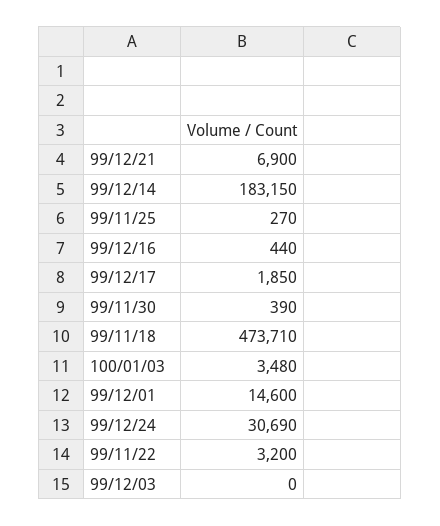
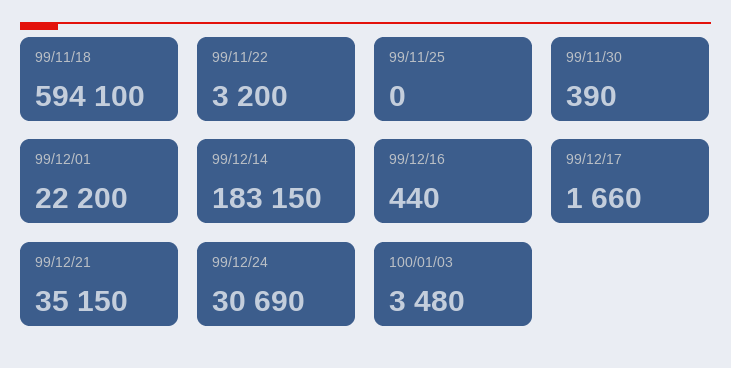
  {
-   "99/12/21": 6900,
+   "99/12/21": 35150,
    "99/12/14": 183150,
-   "99/11/25": 270,
+   "99/11/25": 0,
    "99/12/16": 440,
-   "99/12/17": 1850,
+   "99/12/17": 1660,
    "99/11/30": 390,
-   "99/11/18": 473710,
+   "99/11/18": 594100,
    "100/01/03": 3480,
-   "99/12/01": 14600,
+   "99/12/01": 22200,
    "99/12/24": 30690,
-   "99/11/22": 3200,
+   "99/11/22": 3200
-   "99/12/03": 0
  }

